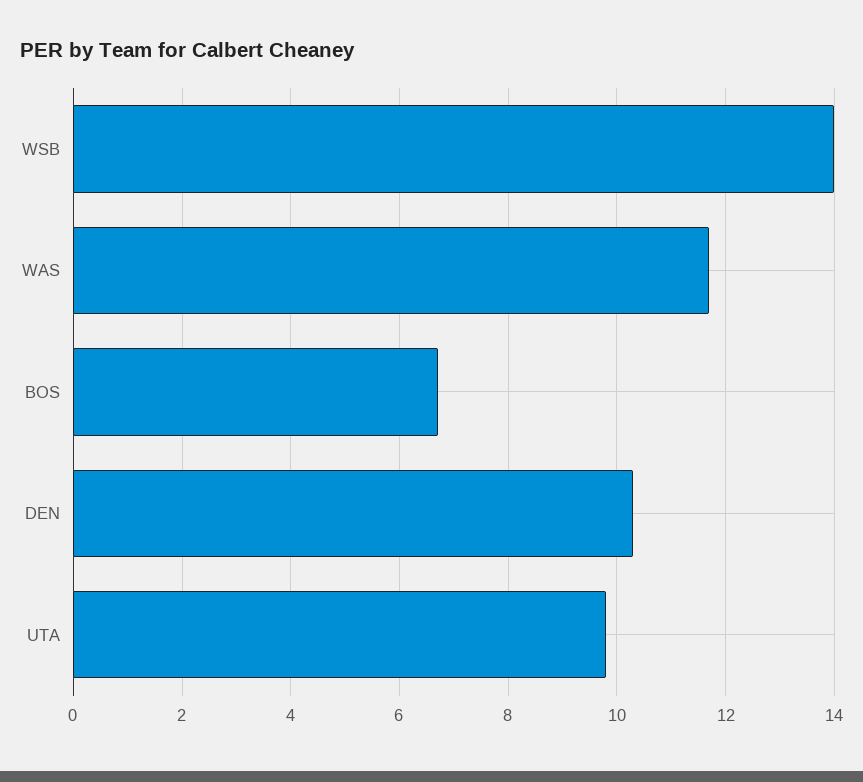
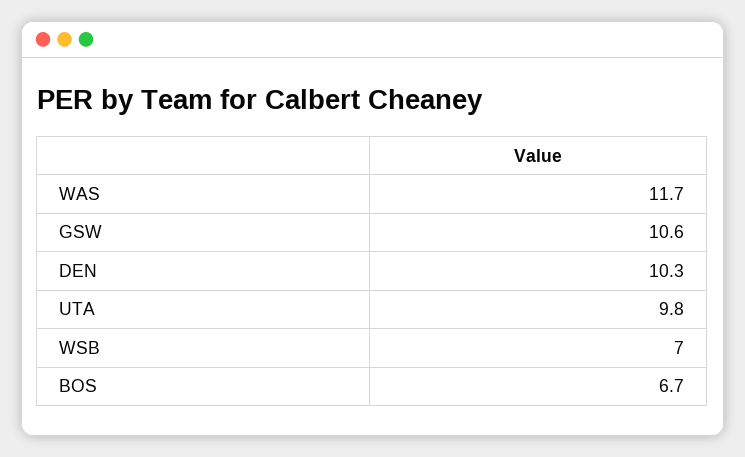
  {
-   "WSB": 14,
+   "WSB": 7,
    "WAS": 11.7,
    "BOS": 6.7,
    "DEN": 10.3,
-   "UTA": 9.8
+   "UTA": 9.8,
+   "GSW": 10.6
  }

